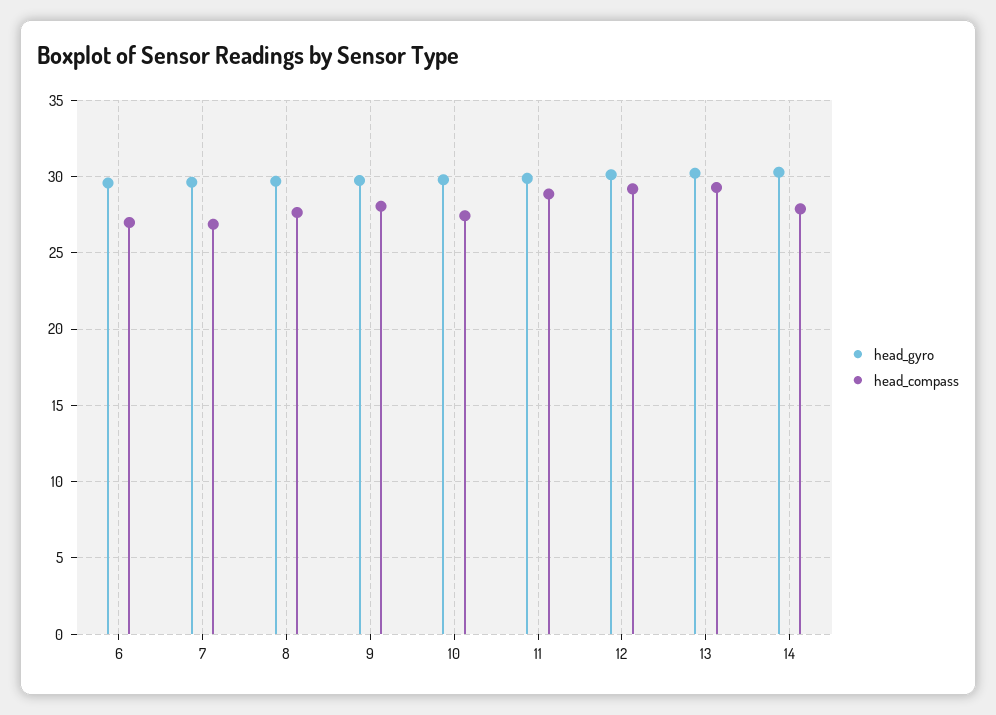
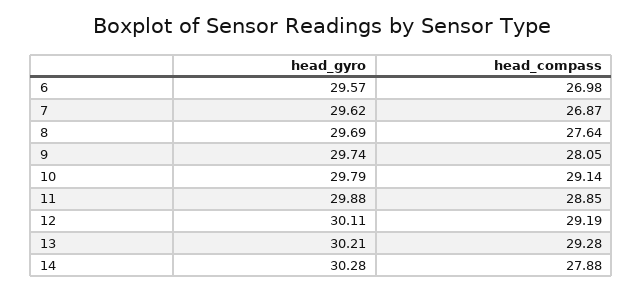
  {
    "head_gyro": {
      "6": 29.57,
      "7": 29.62,
      "8": 29.69,
      "9": 29.74,
      "10": 29.79,
      "11": 29.88,
      "12": 30.11,
      "13": 30.21,
      "14": 30.28
    },
    "head_compass": {
      "6": 26.98,
      "7": 26.87,
      "8": 27.64,
      "9": 28.05,
-     "10": 27.5,
+     "10": 29.14,
      "11": 28.85,
      "12": 29.19,
      "13": 29.28,
      "14": 27.88
    }
  }

